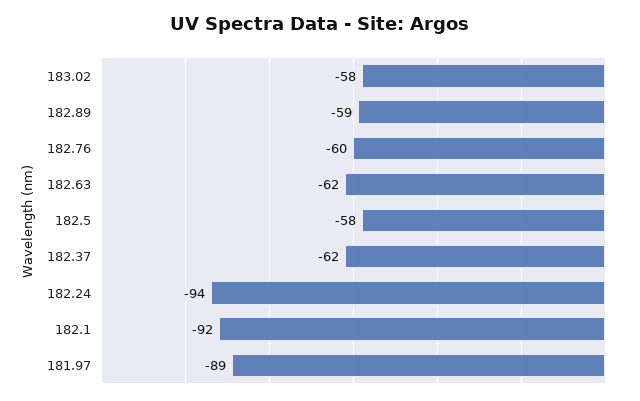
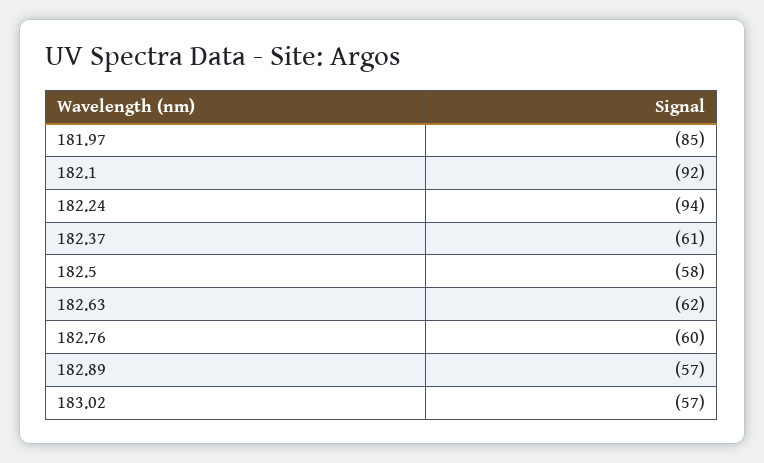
  {
-   "183.02": -58,
+   "183.02": -57,
-   "182.89": -59,
+   "182.89": -57,
    "182.76": -60,
    "182.63": -62,
    "182.5": -58,
-   "182.37": -62,
+   "182.37": -61,
    "182.24": -94,
    "182.1": -92,
-   "181.97": -89
+   "181.97": -85
  }

